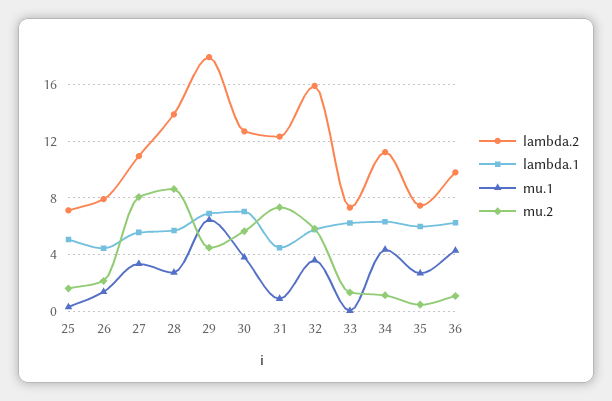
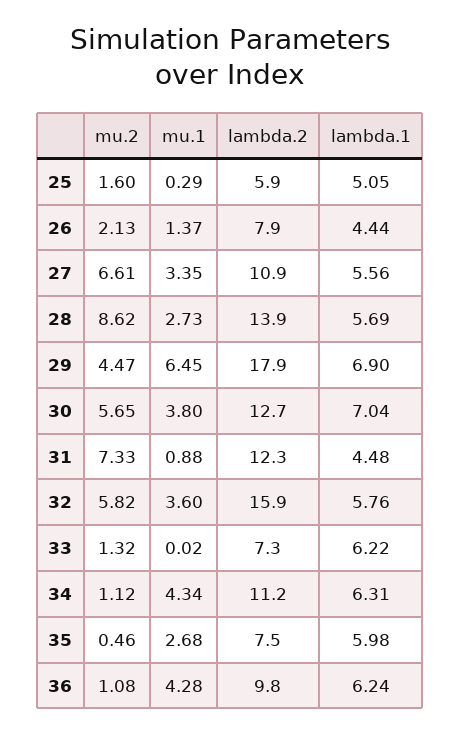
  {
    "lambda.2": {
-     "25": 7,
+     "25": 5.9,
      "26": 7.9,
      "27": 10.9,
      "28": 13.9,
      "29": 17.9,
      "30": 12.7,
      "31": 12.3,
      "32": 15.9,
      "33": 7.3,
      "34": 11.2,
      "35": 7.5,
      "36": 9.8
    },
    "lambda.1": {
      "25": 5.05,
      "26": 4.44,
      "27": 5.56,
      "28": 5.69,
      "29": 6.9,
      "30": 7.04,
      "31": 4.48,
      "32": 5.76,
      "33": 6.22,
      "34": 6.31,
      "35": 5.98,
      "36": 6.24
    },
    "mu.1": {
      "25": 0.29,
      "26": 1.37,
      "27": 3.35,
      "28": 2.73,
      "29": 6.45,
      "30": 3.8,
      "31": 0.88,
      "32": 3.6,
      "33": 0.02,
      "34": 4.34,
      "35": 2.68,
      "36": 4.28
    },
    "mu.2": {
      "25": 1.6,
      "26": 2.13,
-     "27": 8,
+     "27": 6.61,
      "28": 8.62,
      "29": 4.47,
      "30": 5.65,
      "31": 7.33,
      "32": 5.82,
      "33": 1.32,
      "34": 1.12,
      "35": 0.46,
      "36": 1.08
    }
  }

